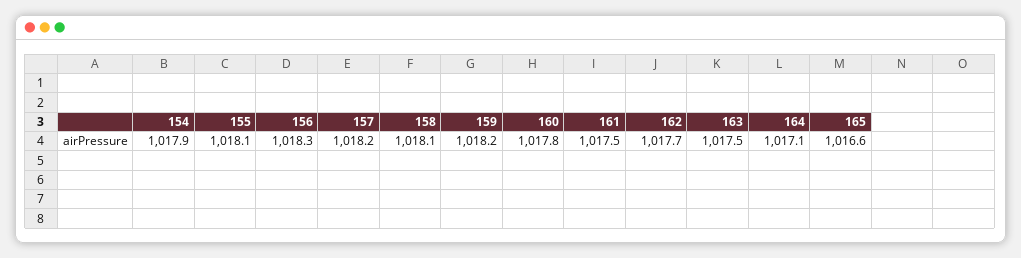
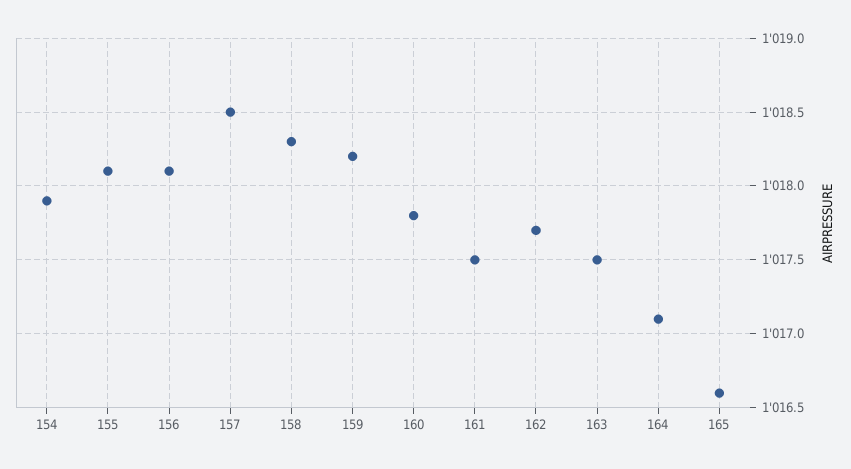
  {
    "154": 1017.9,
    "155": 1018.1,
-   "156": 1018.3,
+   "156": 1018.1,
-   "157": 1018.2,
+   "157": 1018.5,
-   "158": 1018.1,
+   "158": 1018.3,
    "159": 1018.2,
    "160": 1017.8,
    "161": 1017.5,
    "162": 1017.7,
    "163": 1017.5,
    "164": 1017.1,
    "165": 1016.6
  }

